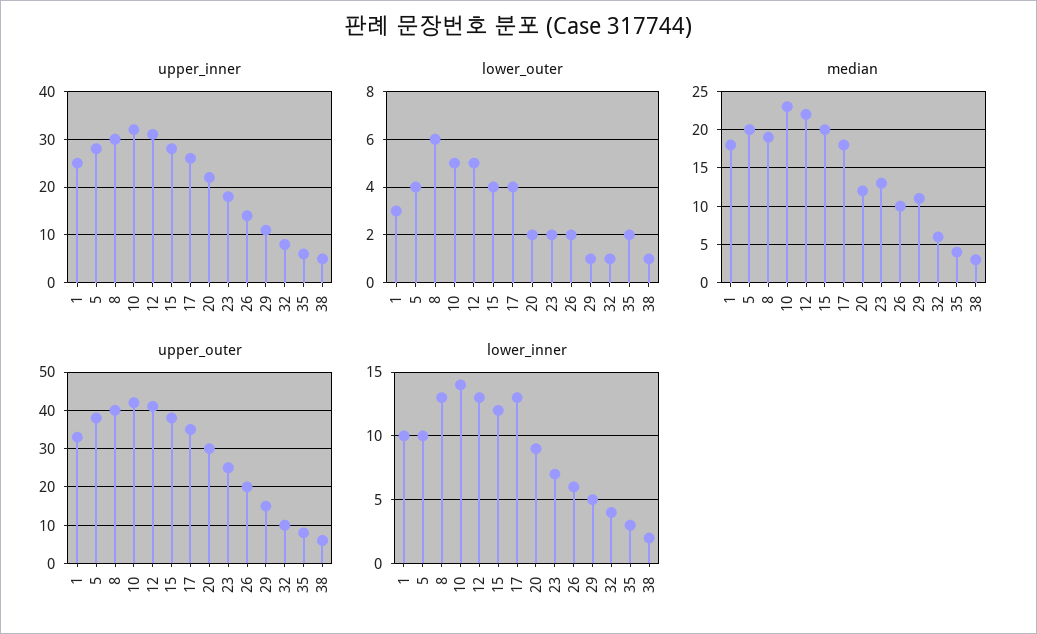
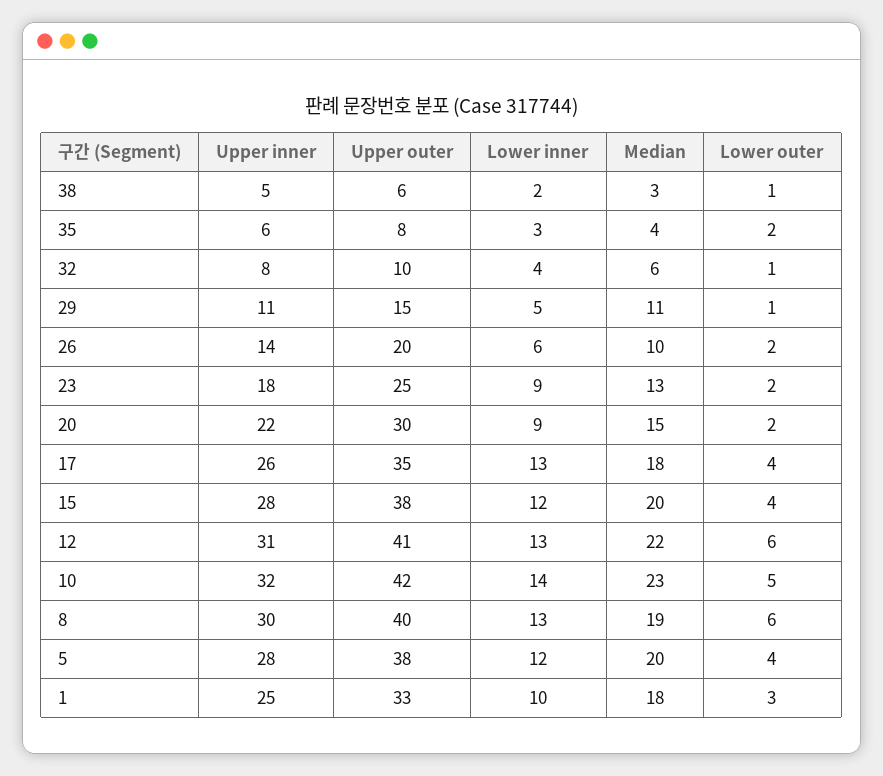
  {
    "upper_inner": {
      "1": 25,
      "5": 28,
      "8": 30,
      "10": 32,
      "12": 31,
      "15": 28,
      "17": 26,
      "20": 22,
      "23": 18,
      "26": 14,
      "29": 11,
      "32": 8,
      "35": 6,
      "38": 5
    },
    "lower_outer": {
      "1": 3,
      "5": 4,
      "8": 6,
      "10": 5,
-     "12": 5,
+     "12": 6,
      "15": 4,
      "17": 4,
      "20": 2,
      "23": 2,
      "26": 2,
      "29": 1,
      "32": 1,
      "35": 2,
      "38": 1
    },
    "median": {
      "1": 18,
      "5": 20,
      "8": 19,
      "10": 23,
      "12": 22,
      "15": 20,
      "17": 18,
-     "20": 12,
+     "20": 15,
      "23": 13,
      "26": 10,
      "29": 11,
      "32": 6,
      "35": 4,
      "38": 3
    },
    "upper_outer": {
      "1": 33,
      "5": 38,
      "8": 40,
      "10": 42,
      "12": 41,
      "15": 38,
      "17": 35,
      "20": 30,
      "23": 25,
      "26": 20,
      "29": 15,
      "32": 10,
      "35": 8,
      "38": 6
    },
    "lower_inner": {
      "1": 10,
-     "5": 10,
+     "5": 12,
      "8": 13,
      "10": 14,
      "12": 13,
      "15": 12,
      "17": 13,
      "20": 9,
-     "23": 7,
+     "23": 9,
      "26": 6,
      "29": 5,
      "32": 4,
      "35": 3,
      "38": 2
    }
  }

